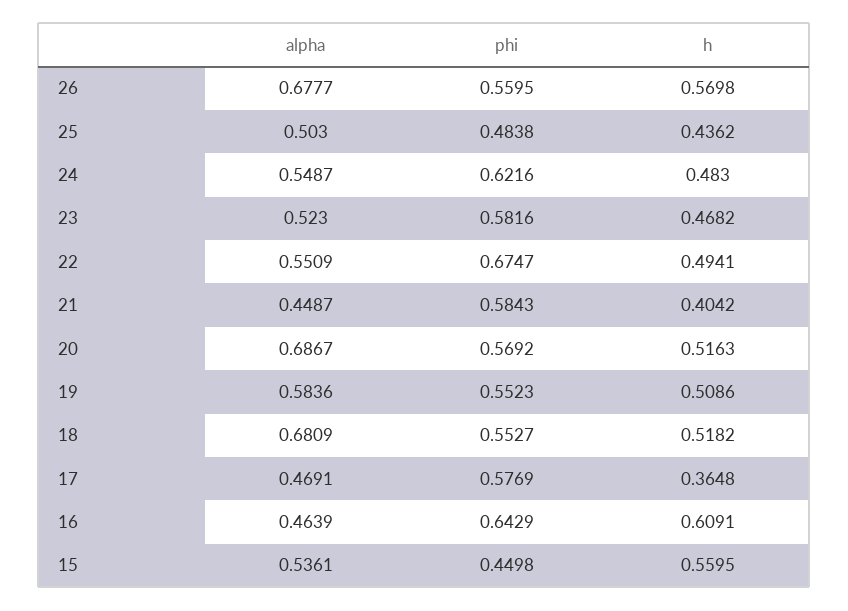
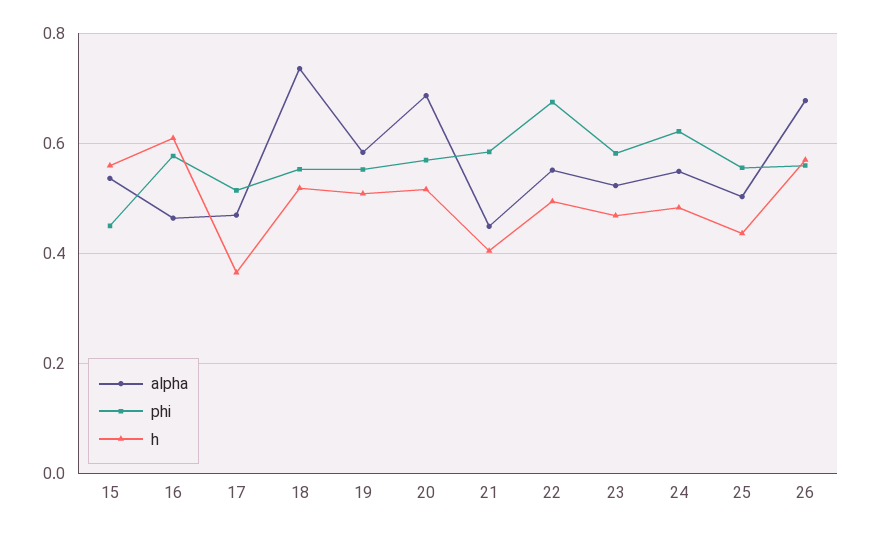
  {
    "alpha": {
      "26": 0.6777,
      "25": 0.503,
      "24": 0.5487,
      "23": 0.523,
      "22": 0.5509,
      "21": 0.4487,
      "20": 0.6867,
      "19": 0.5836,
-     "18": 0.6809,
+     "18": 0.74,
      "17": 0.4691,
      "16": 0.4639,
      "15": 0.5361
    },
    "phi": {
      "26": 0.5595,
-     "25": 0.4838,
+     "25": 0.56,
      "24": 0.6216,
      "23": 0.5816,
      "22": 0.6747,
      "21": 0.5843,
      "20": 0.5692,
      "19": 0.5523,
      "18": 0.5527,
-     "17": 0.5769,
+     "17": 0.52,
-     "16": 0.6429,
+     "16": 0.58,
      "15": 0.4498
    },
    "h": {
      "26": 0.5698,
      "25": 0.4362,
      "24": 0.483,
      "23": 0.4682,
      "22": 0.4941,
      "21": 0.4042,
      "20": 0.5163,
      "19": 0.5086,
      "18": 0.5182,
      "17": 0.3648,
      "16": 0.6091,
      "15": 0.5595
    }
  }

